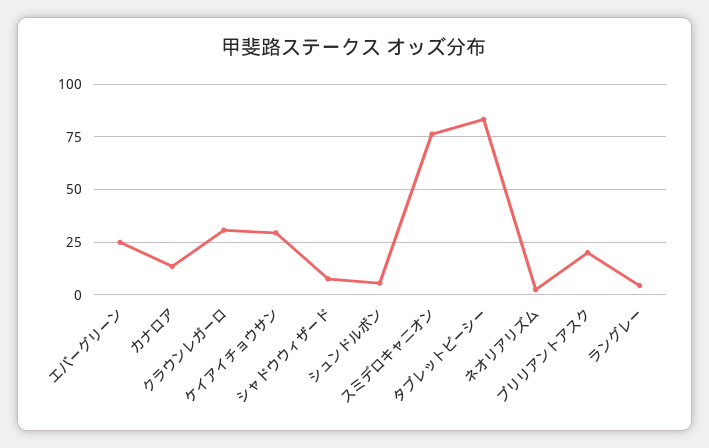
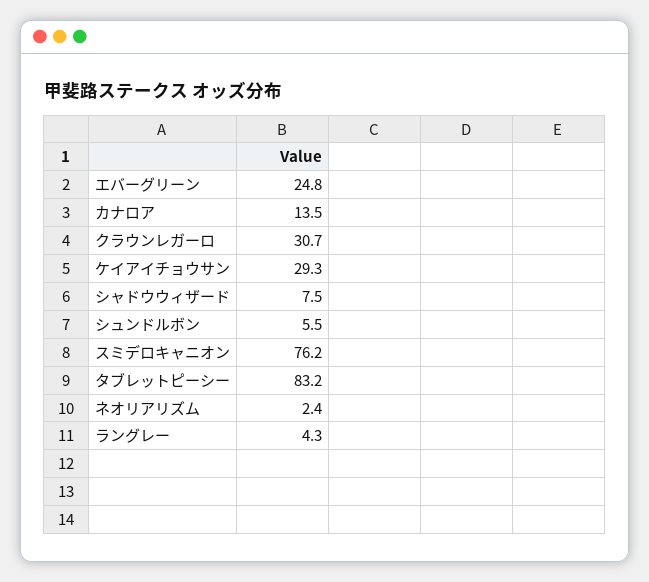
  {
    "エバーグリーン": 24.8,
    "カナロア": 13.5,
    "クラウンレガーロ": 30.7,
    "ケイアイチョウサン": 29.3,
    "シャドウウィザード": 7.5,
    "シュンドルボン": 5.5,
    "スミデロキャニオン": 76.2,
    "タブレットピーシー": 83.2,
    "ネオリアリズム": 2.4,
-   "ブリリアントアスク": 20,
    "ラングレー": 4.3
  }

